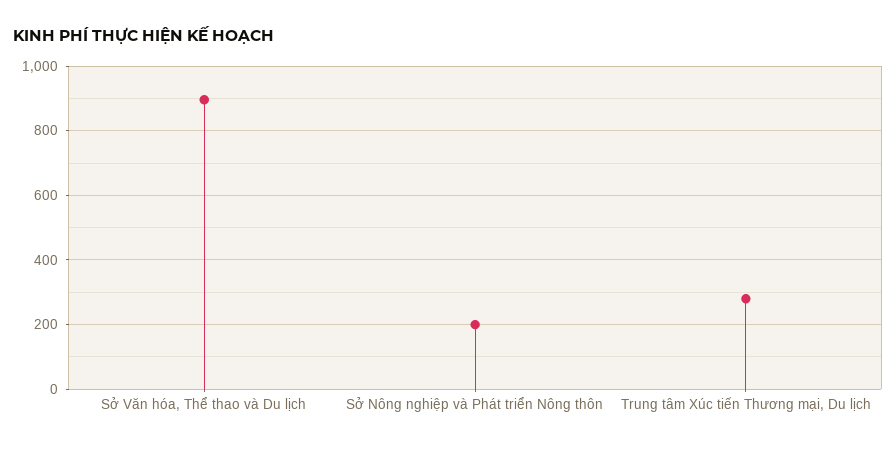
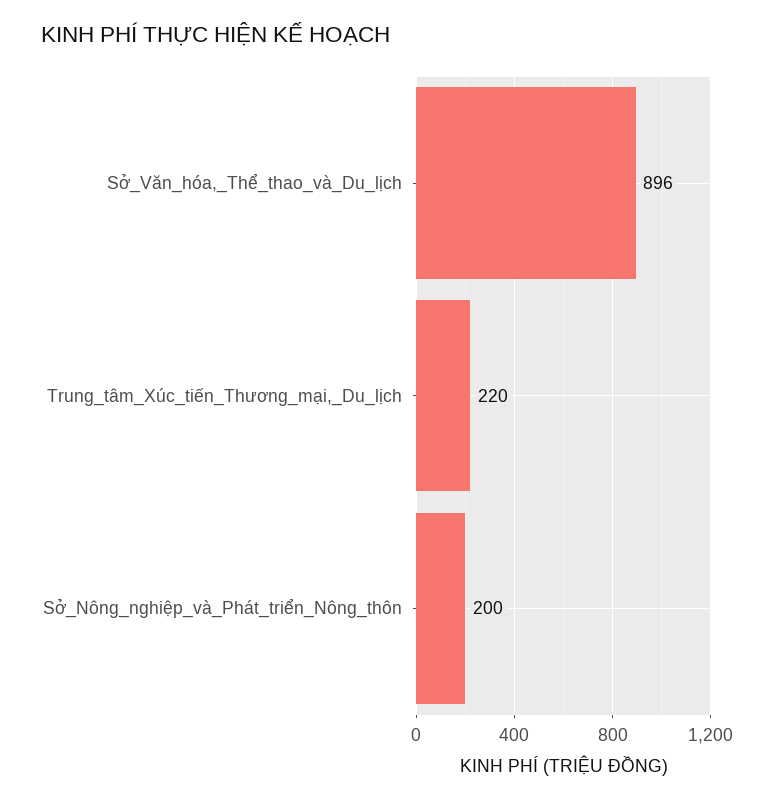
  {
    "Sở Văn hóa, Thể thao và Du lịch": 896,
    "Sở Nông nghiệp và Phát triển Nông thôn": 200,
-   "Trung tâm Xúc tiến Thương mại, Du lịch": 280
+   "Trung tâm Xúc tiến Thương mại, Du lịch": 220
  }

